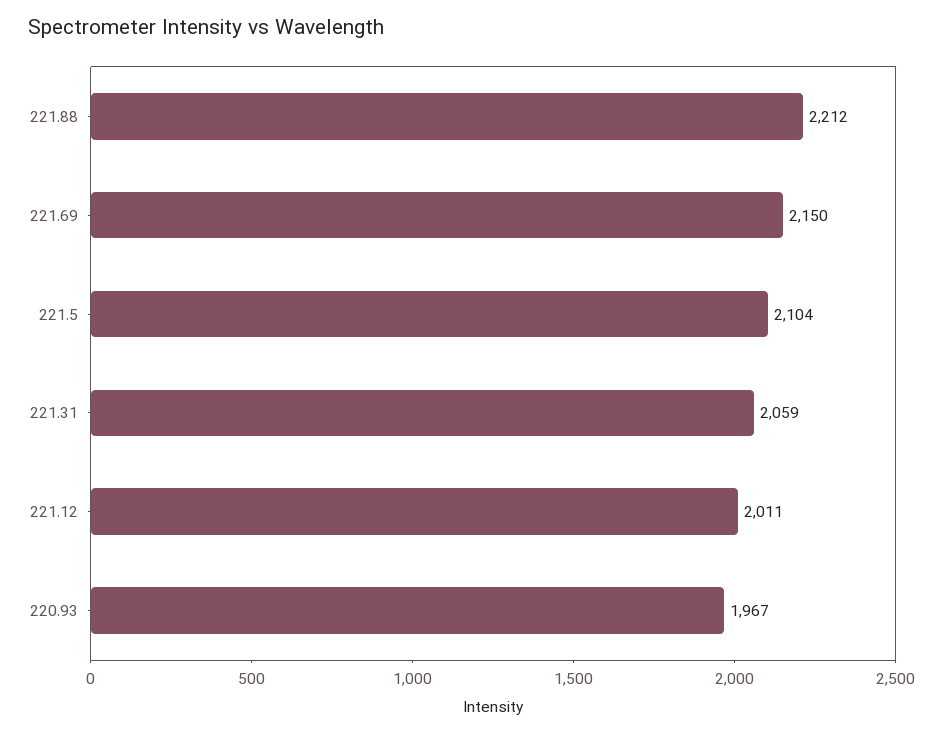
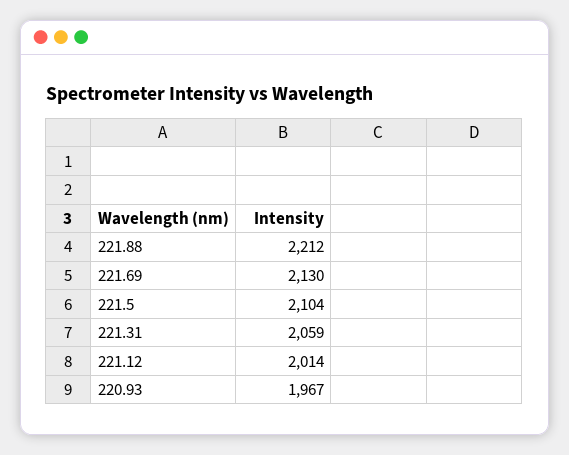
  {
    "221.88": 2212,
-   "221.69": 2150,
+   "221.69": 2130,
    "221.5": 2104,
    "221.31": 2059,
-   "221.12": 2011,
+   "221.12": 2014,
    "220.93": 1967
  }

